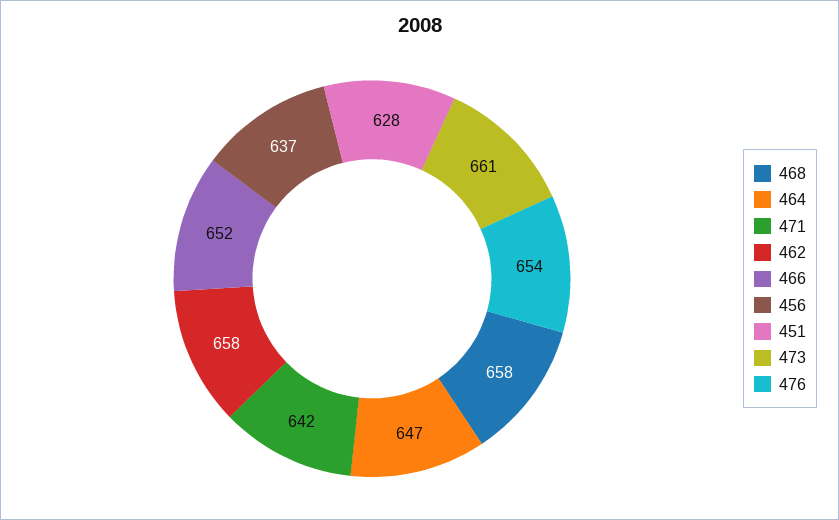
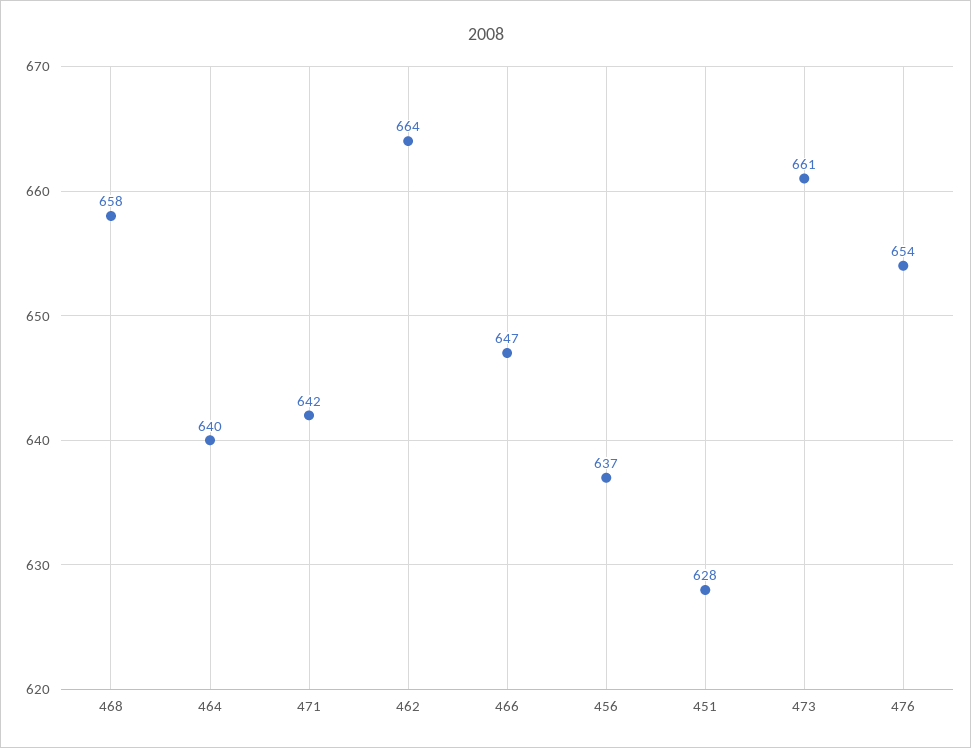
  {
    "468": 658,
-   "464": 647,
+   "464": 640,
    "471": 642,
-   "462": 658,
+   "462": 664,
-   "466": 652,
+   "466": 647,
    "456": 637,
    "451": 628,
    "473": 661,
    "476": 654
  }

